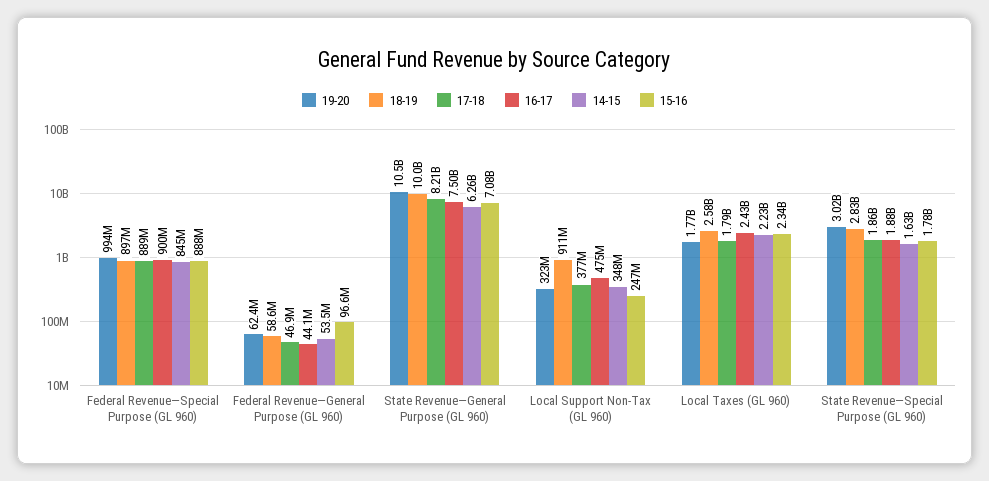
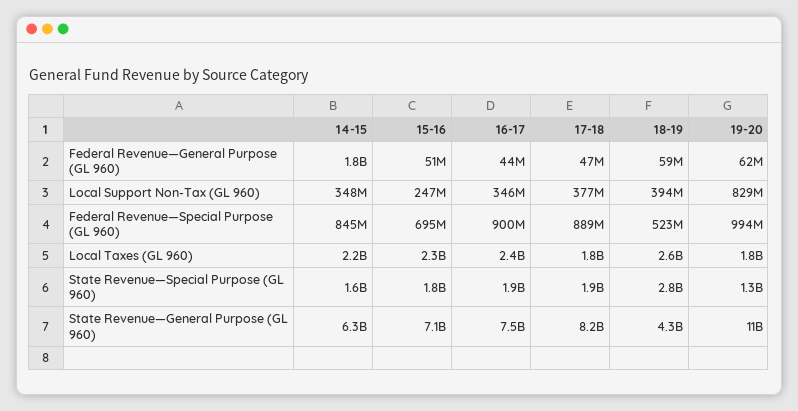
  {
    "19-20": {
      "Federal Revenue—Special Purpose (GL 960)": 994000000,
      "Federal Revenue—General Purpose (GL 960)": 62400000,
      "State Revenue—General Purpose (GL 960)": 10500000000,
-     "Local Support Non-Tax (GL 960)": 323000000,
+     "Local Support Non-Tax (GL 960)": 829000000,
      "Local Taxes (GL 960)": 1770000000,
-     "State Revenue—Special Purpose (GL 960)": 3020000000
+     "State Revenue—Special Purpose (GL 960)": 1300000000
    },
    "18-19": {
-     "Federal Revenue—Special Purpose (GL 960)": 897000000,
+     "Federal Revenue—Special Purpose (GL 960)": 523000000,
      "Federal Revenue—General Purpose (GL 960)": 58600000,
-     "State Revenue—General Purpose (GL 960)": 10000000000,
+     "State Revenue—General Purpose (GL 960)": 4300000000,
-     "Local Support Non-Tax (GL 960)": 911000000,
+     "Local Support Non-Tax (GL 960)": 394000000,
      "Local Taxes (GL 960)": 2580000000,
      "State Revenue—Special Purpose (GL 960)": 2830000000
    },
    "17-18": {
      "Federal Revenue—Special Purpose (GL 960)": 889000000,
      "Federal Revenue—General Purpose (GL 960)": 46900000,
      "State Revenue—General Purpose (GL 960)": 8210000000,
      "Local Support Non-Tax (GL 960)": 377000000,
      "Local Taxes (GL 960)": 1790000000,
      "State Revenue—Special Purpose (GL 960)": 1860000000
    },
    "16-17": {
      "Federal Revenue—Special Purpose (GL 960)": 900000000,
      "Federal Revenue—General Purpose (GL 960)": 44100000,
      "State Revenue—General Purpose (GL 960)": 7500000000,
-     "Local Support Non-Tax (GL 960)": 475000000,
+     "Local Support Non-Tax (GL 960)": 346000000,
      "Local Taxes (GL 960)": 2430000000,
      "State Revenue—Special Purpose (GL 960)": 1880000000
    },
    "14-15": {
      "Federal Revenue—Special Purpose (GL 960)": 845000000,
-     "Federal Revenue—General Purpose (GL 960)": 53500000,
+     "Federal Revenue—General Purpose (GL 960)": 1800000000,
      "State Revenue—General Purpose (GL 960)": 6260000000,
      "Local Support Non-Tax (GL 960)": 348000000,
      "Local Taxes (GL 960)": 2230000000,
      "State Revenue—Special Purpose (GL 960)": 1630000000
    },
    "15-16": {
-     "Federal Revenue—Special Purpose (GL 960)": 888000000,
+     "Federal Revenue—Special Purpose (GL 960)": 695000000,
-     "Federal Revenue—General Purpose (GL 960)": 96600000,
+     "Federal Revenue—General Purpose (GL 960)": 51000000,
      "State Revenue—General Purpose (GL 960)": 7080000000,
      "Local Support Non-Tax (GL 960)": 247000000,
      "Local Taxes (GL 960)": 2340000000,
      "State Revenue—Special Purpose (GL 960)": 1780000000
    }
  }

